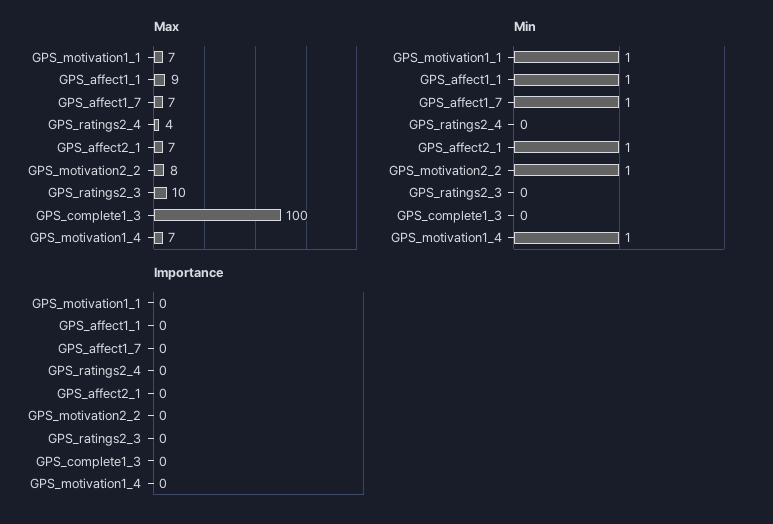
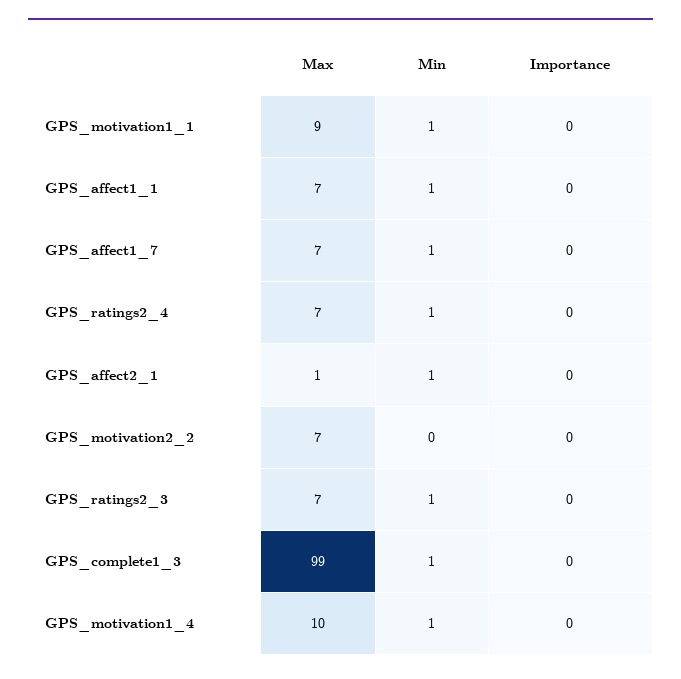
  {
    "Max": {
-     "GPS_motivation1_1": 7,
+     "GPS_motivation1_1": 9,
-     "GPS_affect1_1": 9,
+     "GPS_affect1_1": 7,
      "GPS_affect1_7": 7,
-     "GPS_ratings2_4": 4,
+     "GPS_ratings2_4": 7,
-     "GPS_affect2_1": 7,
+     "GPS_affect2_1": 1,
-     "GPS_motivation2_2": 8,
+     "GPS_motivation2_2": 7,
-     "GPS_ratings2_3": 10,
+     "GPS_ratings2_3": 7,
-     "GPS_complete1_3": 100,
+     "GPS_complete1_3": 99,
-     "GPS_motivation1_4": 7
+     "GPS_motivation1_4": 10
    },
    "Min": {
      "GPS_motivation1_1": 1,
      "GPS_affect1_1": 1,
      "GPS_affect1_7": 1,
-     "GPS_ratings2_4": 0,
+     "GPS_ratings2_4": 1,
      "GPS_affect2_1": 1,
-     "GPS_motivation2_2": 1,
+     "GPS_motivation2_2": 0,
-     "GPS_ratings2_3": 0,
+     "GPS_ratings2_3": 1,
-     "GPS_complete1_3": 0,
+     "GPS_complete1_3": 1,
      "GPS_motivation1_4": 1
    },
    "Importance": {
      "GPS_motivation1_1": 0,
      "GPS_affect1_1": 0,
      "GPS_affect1_7": 0,
      "GPS_ratings2_4": 0,
      "GPS_affect2_1": 0,
      "GPS_motivation2_2": 0,
      "GPS_ratings2_3": 0,
      "GPS_complete1_3": 0,
      "GPS_motivation1_4": 0
    }
  }

